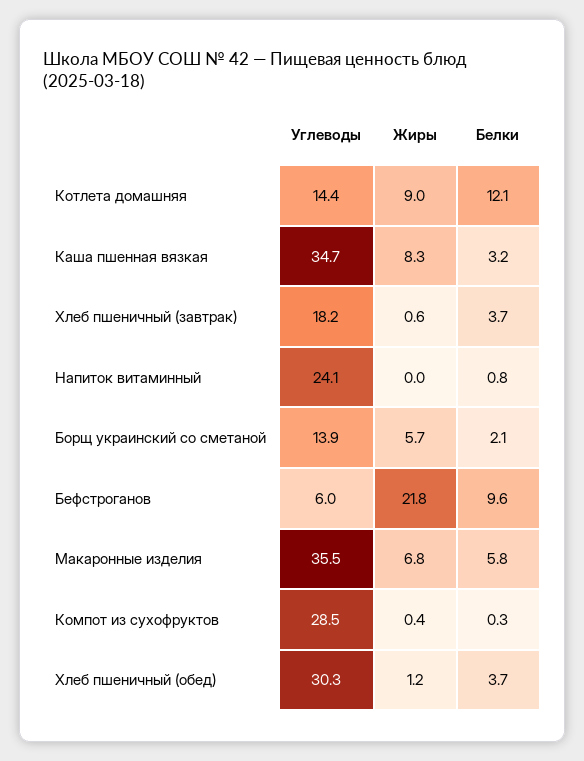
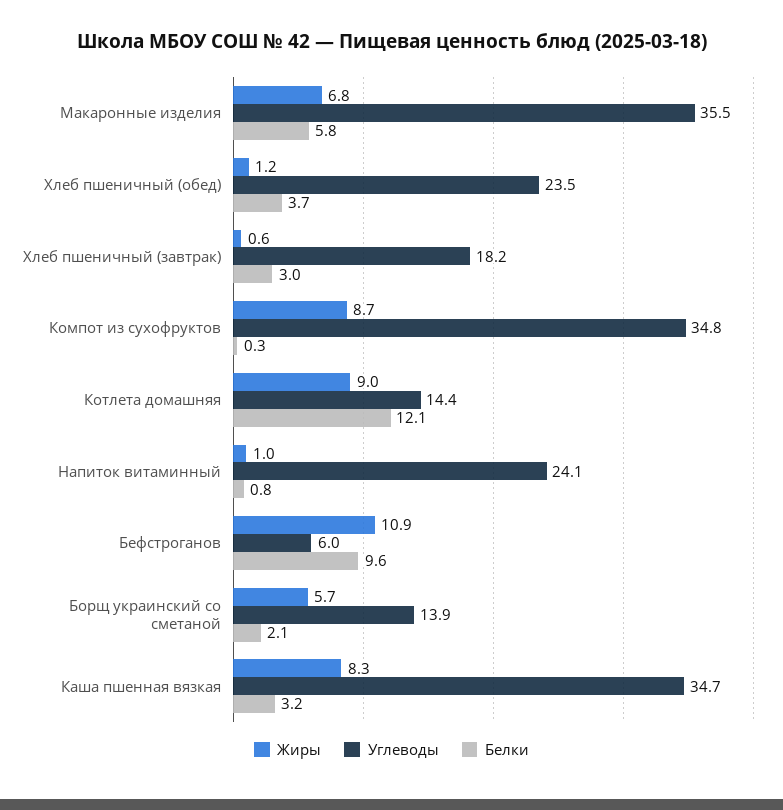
  {
    "Углеводы": {
      "Котлета домашняя": 14.4,
      "Каша пшенная вязкая": 34.7,
      "Хлеб пшеничный (завтрак)": 18.2,
      "Напиток витаминный": 24.1,
      "Борщ украинский со сметаной": 13.9,
      "Бефстроганов": 6,
      "Макаронные изделия": 35.5,
-     "Компот из сухофруктов": 28.5,
+     "Компот из сухофруктов": 34.8,
-     "Хлеб пшеничный (обед)": 30.3
+     "Хлеб пшеничный (обед)": 23.5
    },
    "Жиры": {
      "Котлета домашняя": 9,
      "Каша пшенная вязкая": 8.3,
      "Хлеб пшеничный (завтрак)": 0.6,
-     "Напиток витаминный": 0,
+     "Напиток витаминный": 1,
      "Борщ украинский со сметаной": 5.7,
-     "Бефстроганов": 21.8,
+     "Бефстроганов": 10.9,
      "Макаронные изделия": 6.8,
-     "Компот из сухофруктов": 0.4,
+     "Компот из сухофруктов": 8.7,
      "Хлеб пшеничный (обед)": 1.2
    },
    "Белки": {
      "Котлета домашняя": 12.1,
      "Каша пшенная вязкая": 3.2,
-     "Хлеб пшеничный (завтрак)": 3.7,
+     "Хлеб пшеничный (завтрак)": 3,
      "Напиток витаминный": 0.8,
      "Борщ украинский со сметаной": 2.1,
      "Бефстроганов": 9.6,
      "Макаронные изделия": 5.8,
      "Компот из сухофруктов": 0.3,
      "Хлеб пшеничный (обед)": 3.7
    }
  }

